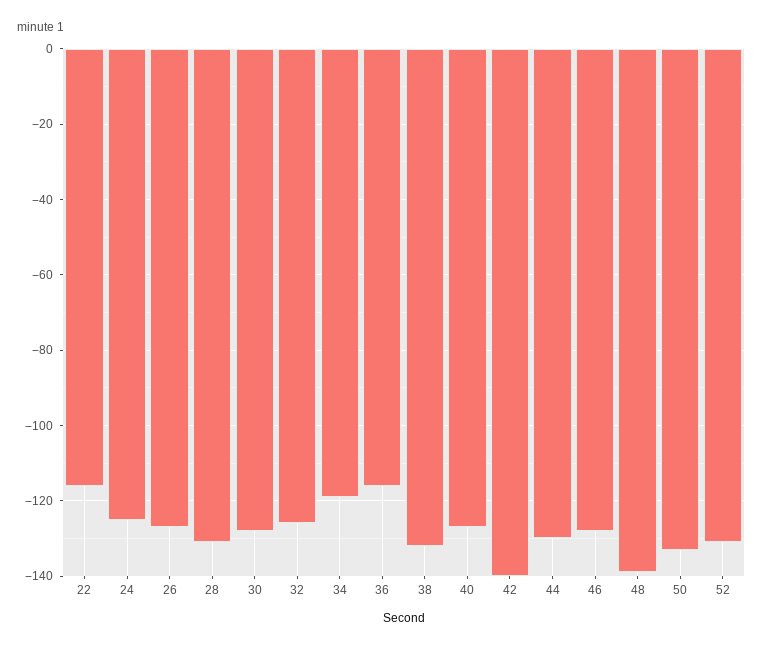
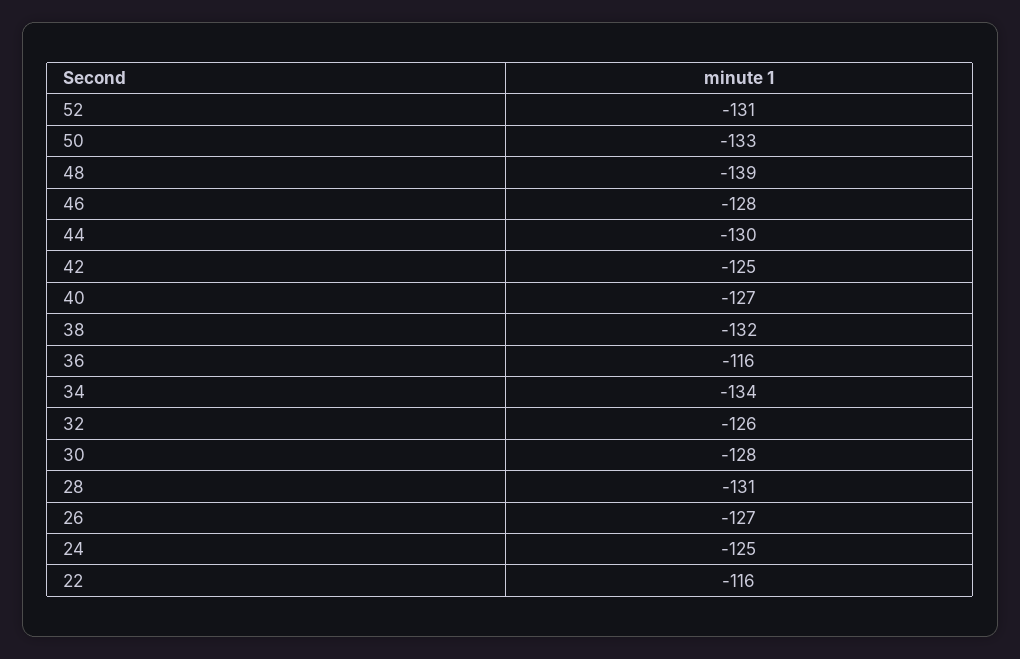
  {
    "22": -116,
    "24": -125,
    "26": -127,
    "28": -131,
    "30": -128,
    "32": -126,
-   "34": -120,
+   "34": -134,
    "36": -116,
    "38": -132,
    "40": -127,
-   "42": -140,
+   "42": -125,
    "44": -130,
    "46": -128,
    "48": -139,
    "50": -133,
    "52": -131
  }

